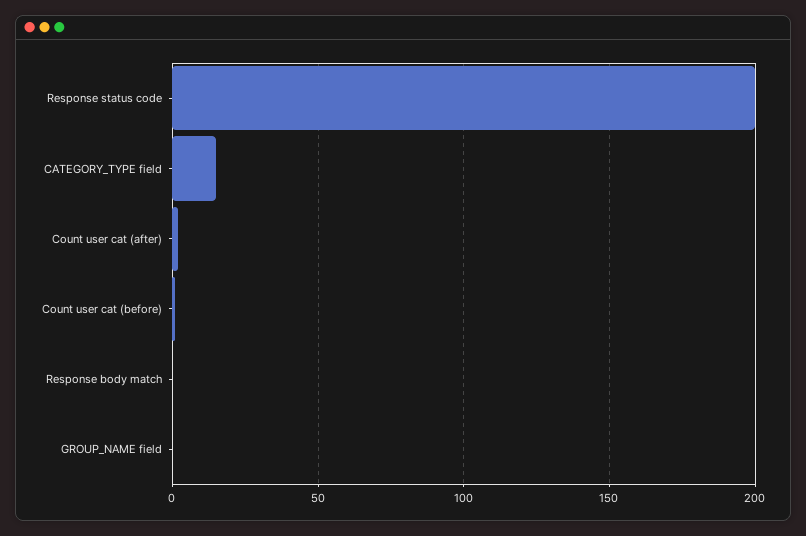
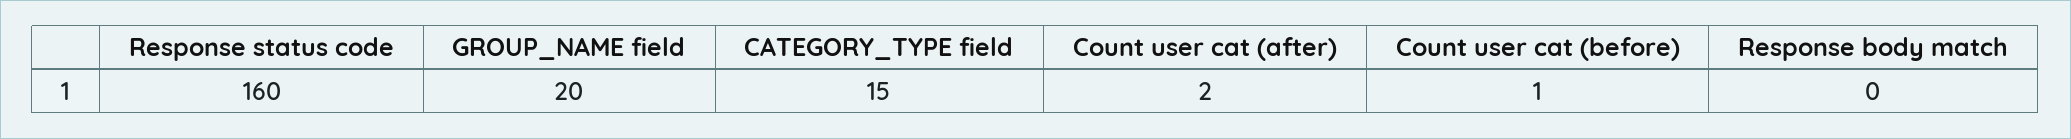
  {
-   "Response status code": 200,
+   "Response status code": 160,
    "CATEGORY_TYPE field": 15,
    "Count user cat (after)": 2,
    "Count user cat (before)": 1,
    "Response body match": 0,
-   "GROUP_NAME field": 0
+   "GROUP_NAME field": 20
  }

